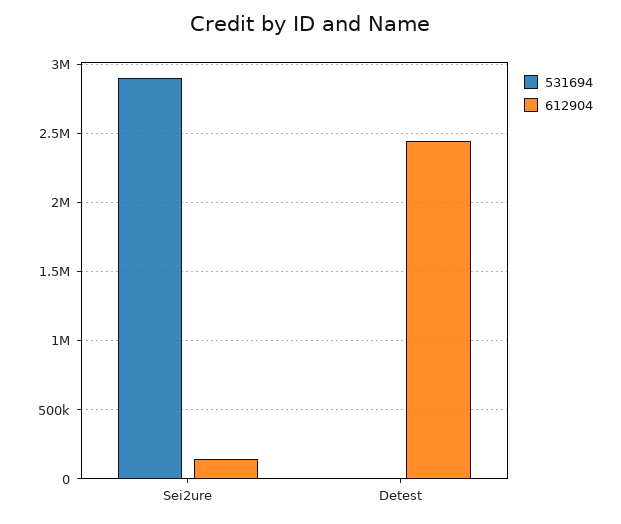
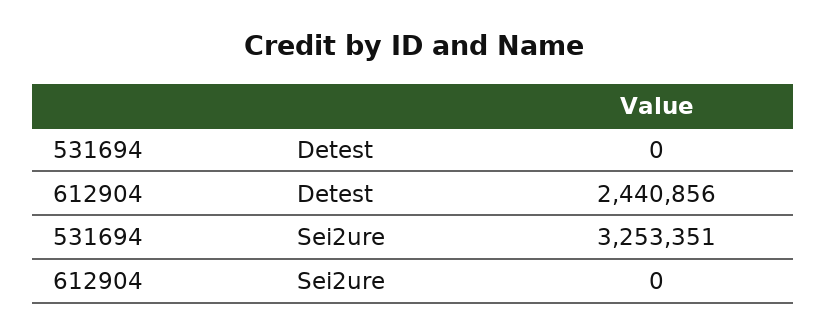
  {
    "531694": {
-     "Sei2ure": 2900000,
+     "Sei2ure": 3253351,
      "Detest": 0
    },
    "612904": {
-     "Sei2ure": 150000,
+     "Sei2ure": 0,
      "Detest": 2440856
    }
  }

